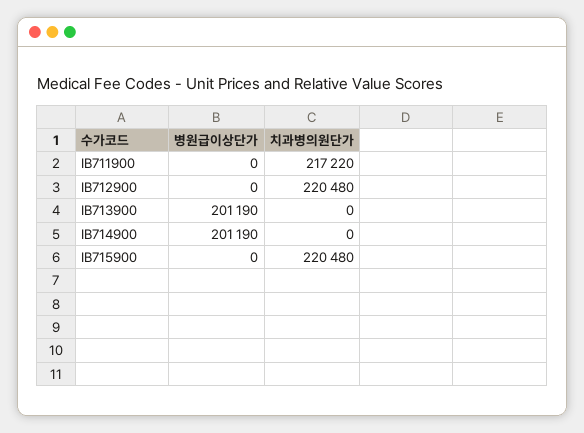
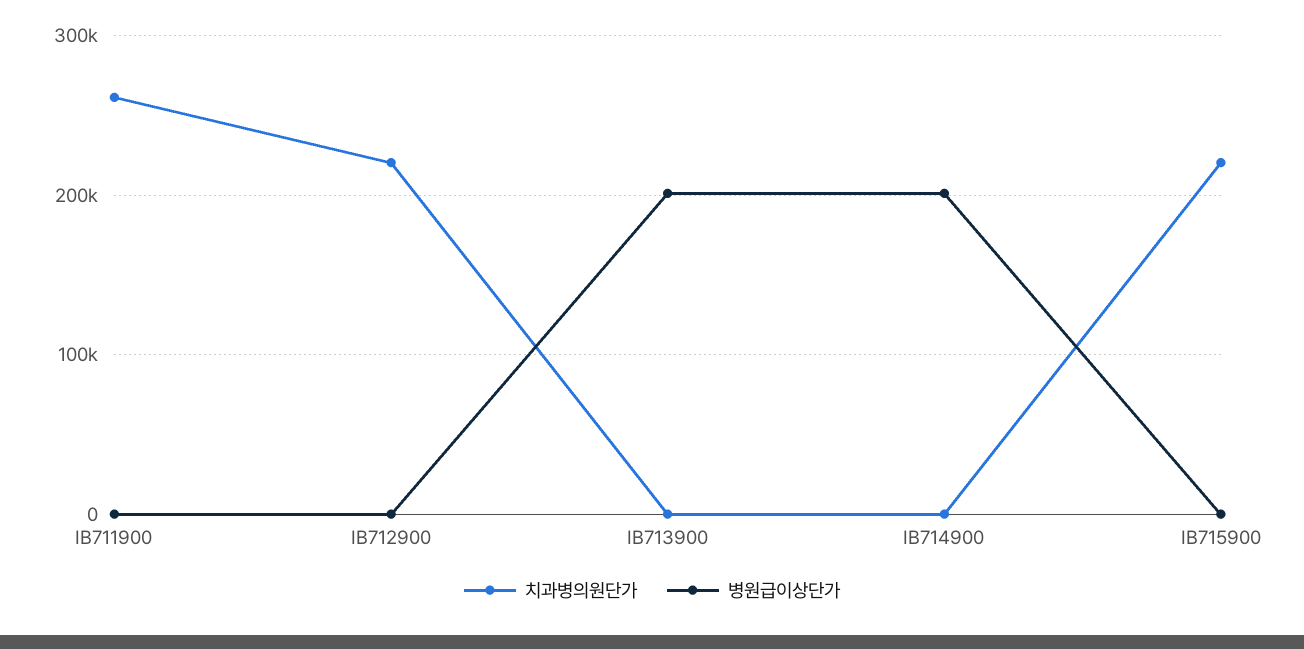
  {
    "병원급이상단가": {
      "IB711900": 0,
      "IB712900": 0,
      "IB713900": 201190,
      "IB714900": 201190,
      "IB715900": 0
    },
    "치과병의원단가": {
-     "IB711900": 217220,
+     "IB711900": 260000,
      "IB712900": 220480,
      "IB713900": 0,
      "IB714900": 0,
      "IB715900": 220480
    }
  }

